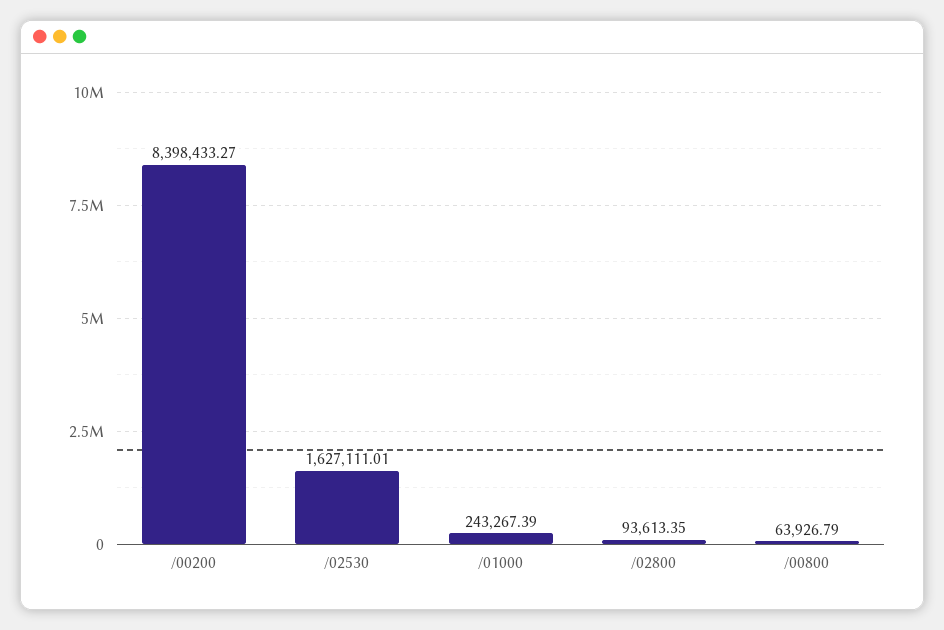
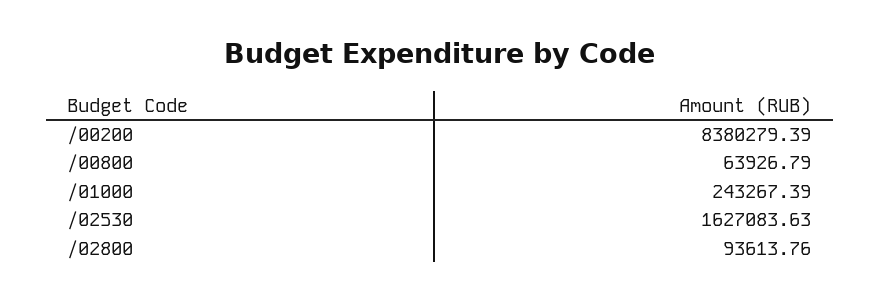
  {
-   "/00200": 8398433.27,
+   "/00200": 8380279.39,
-   "/02530": 1627111.01,
+   "/02530": 1627083.63,
    "/01000": 243267.39,
-   "/02800": 93613.35,
+   "/02800": 93613.76,
    "/00800": 63926.79
  }

